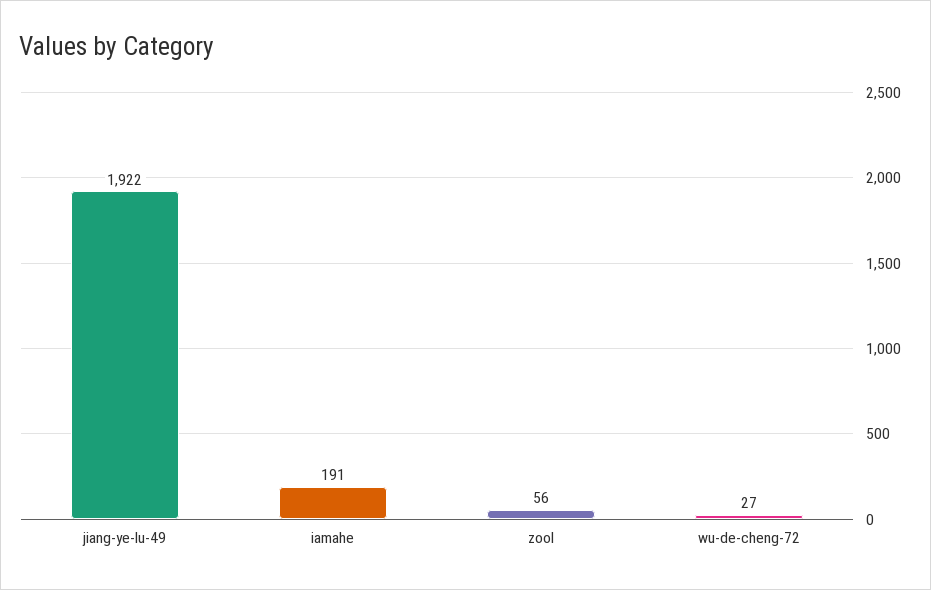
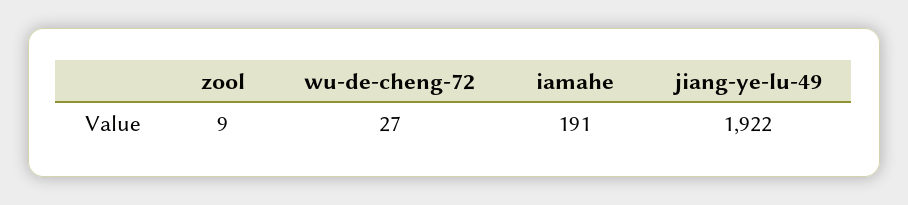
  {
    "jiang-ye-lu-49": 1922,
    "iamahe": 191,
-   "zool": 56,
+   "zool": 9,
    "wu-de-cheng-72": 27
  }

